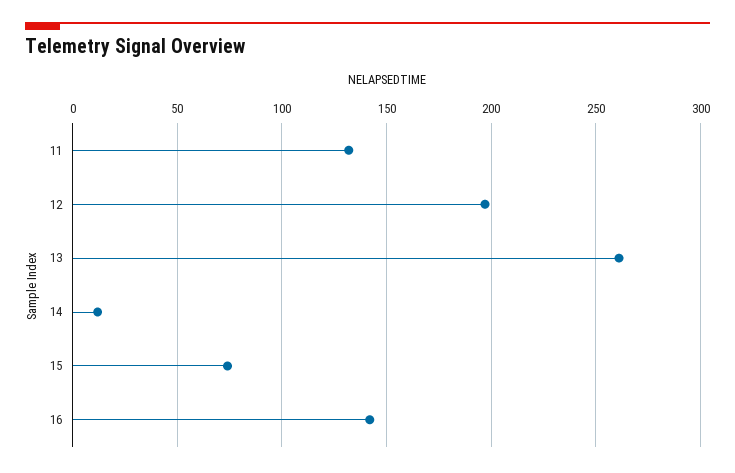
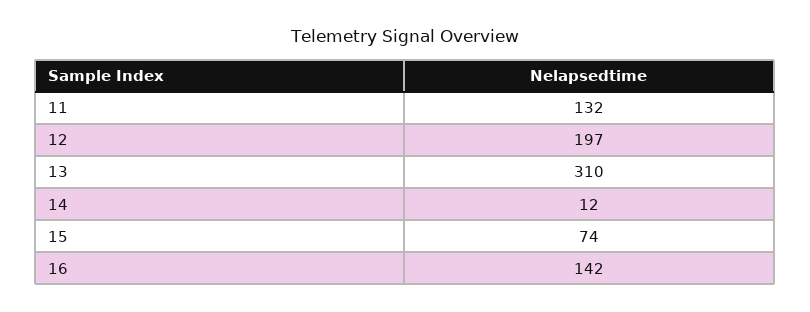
  {
    "11": 132,
    "12": 197,
-   "13": 260,
+   "13": 310,
    "14": 12,
    "15": 74,
    "16": 142
  }

